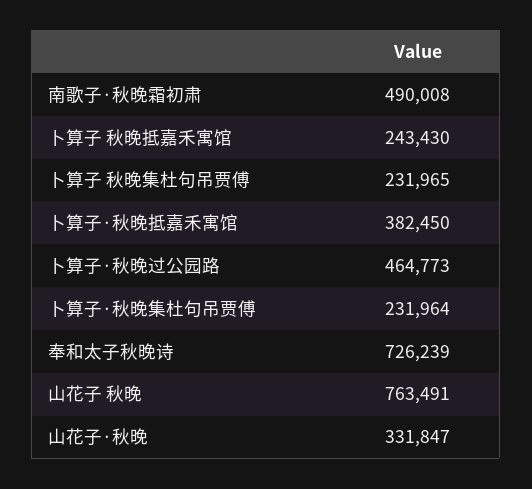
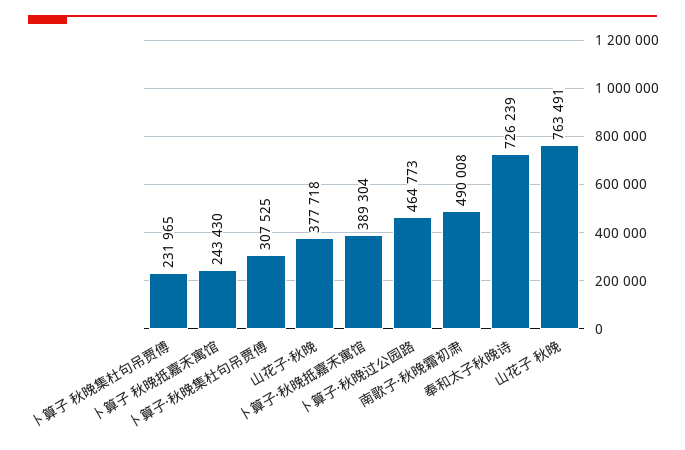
  {
    "南歌子·秋晚霜初肃": 490008,
    "卜算子 秋晚抵嘉禾寓馆": 243430,
    "卜算子 秋晚集杜句吊贾傅": 231965,
-   "卜算子·秋晚抵嘉禾寓馆": 382450,
+   "卜算子·秋晚抵嘉禾寓馆": 389304,
    "卜算子·秋晚过公园路": 464773,
-   "卜算子·秋晚集杜句吊贾傅": 231964,
+   "卜算子·秋晚集杜句吊贾傅": 307525,
    "奉和太子秋晚诗": 726239,
    "山花子 秋晚": 763491,
-   "山花子·秋晚": 331847
+   "山花子·秋晚": 377718
  }

